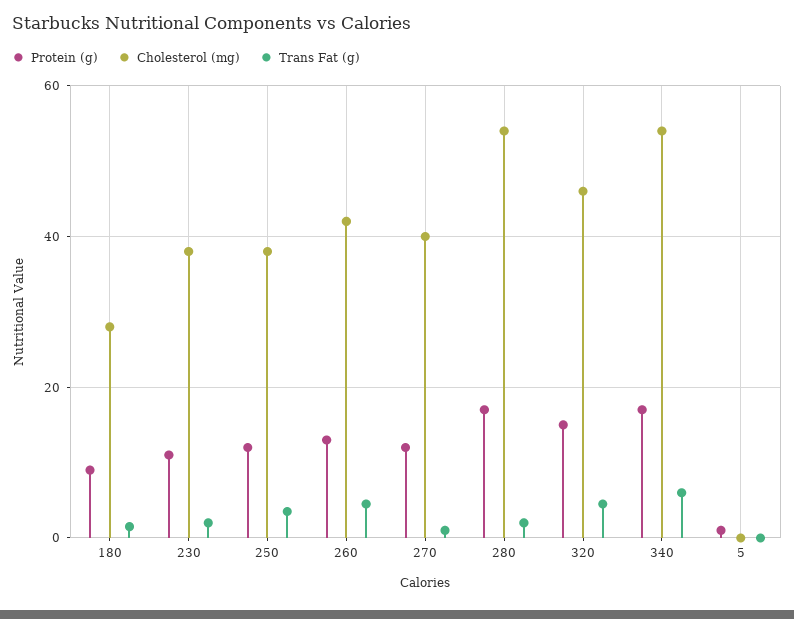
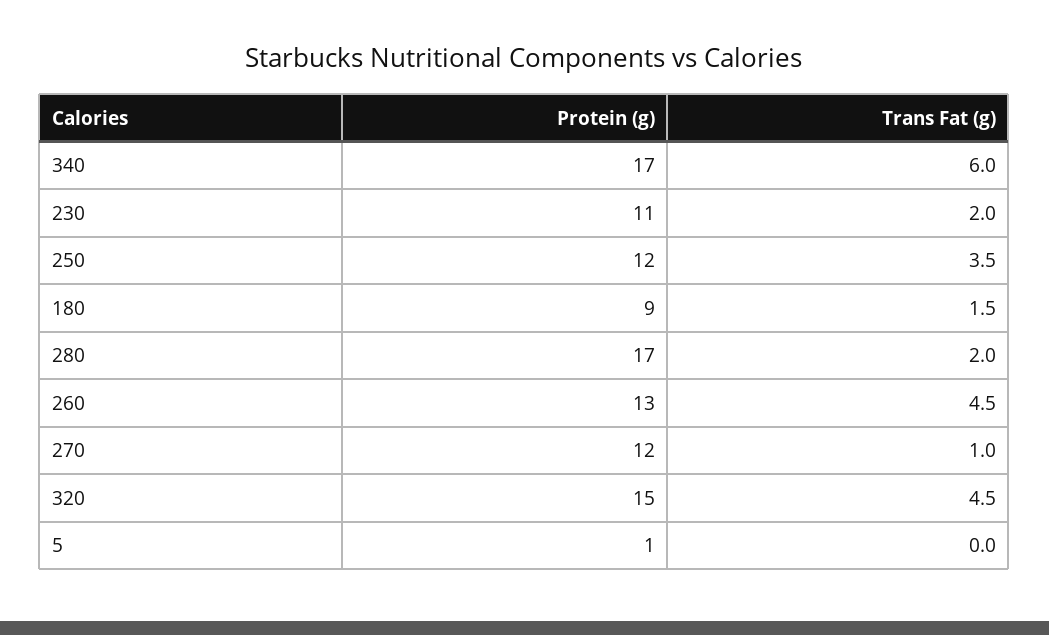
  {
    "Protein (g)": {
      "180": 9,
      "230": 11,
      "250": 12,
      "260": 13,
      "270": 12,
      "280": 17,
      "320": 15,
      "340": 17,
      "5": 1
    },
-   "Cholesterol (mg)": {
-     "180": 28,
-     "230": 38,
-     "250": 38,
-     "260": 42,
-     "270": 40,
-     "280": 54,
-     "320": 46,
-     "340": 54,
-     "5": 0
-   },
    "Trans Fat (g)": {
      "180": 1.5,
      "230": 2,
      "250": 3.5,
      "260": 4.5,
      "270": 1,
      "280": 2,
      "320": 4.5,
      "340": 6,
      "5": 0
    }
  }

